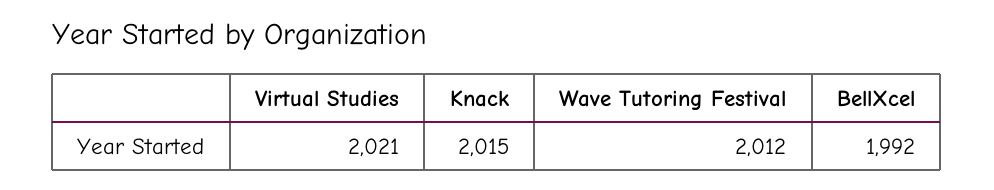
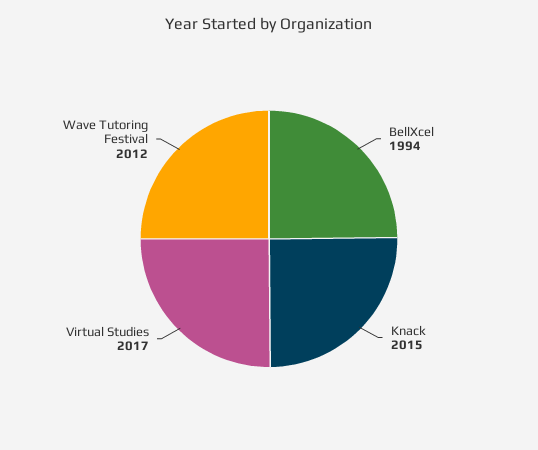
  {
-   "Virtual Studies": 2021,
+   "Virtual Studies": 2017,
    "Knack": 2015,
    "Wave Tutoring Festival": 2012,
-   "BellXcel": 1992
+   "BellXcel": 1994
  }

